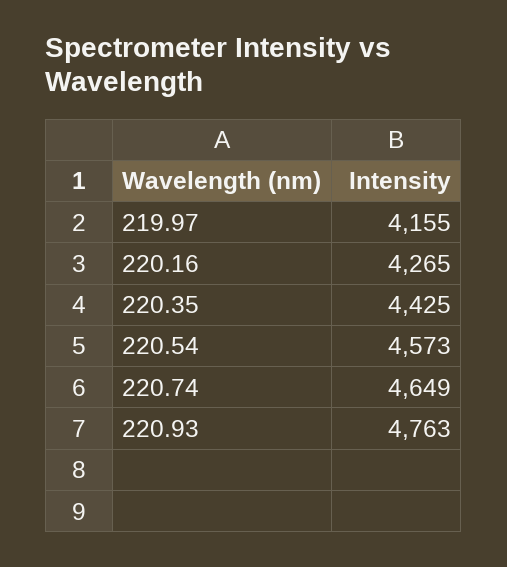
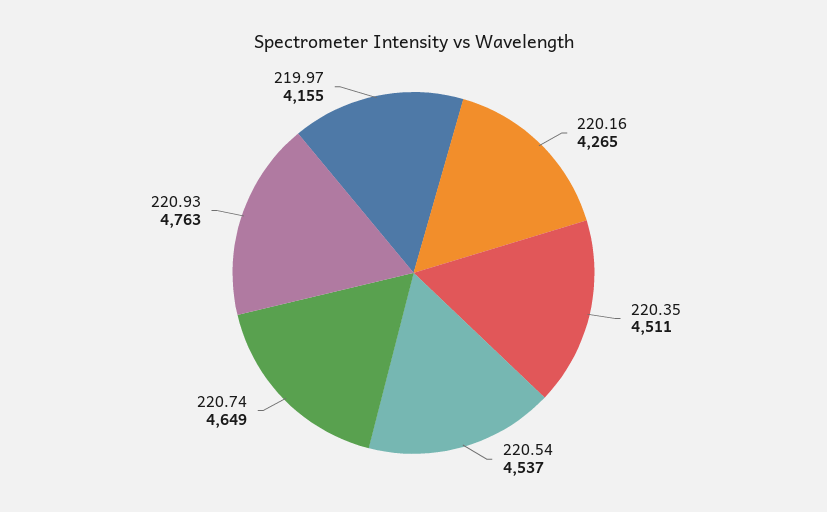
  {
    "219.97": 4155,
    "220.16": 4265,
-   "220.35": 4425,
+   "220.35": 4511,
-   "220.54": 4573,
+   "220.54": 4537,
    "220.74": 4649,
    "220.93": 4763
  }

